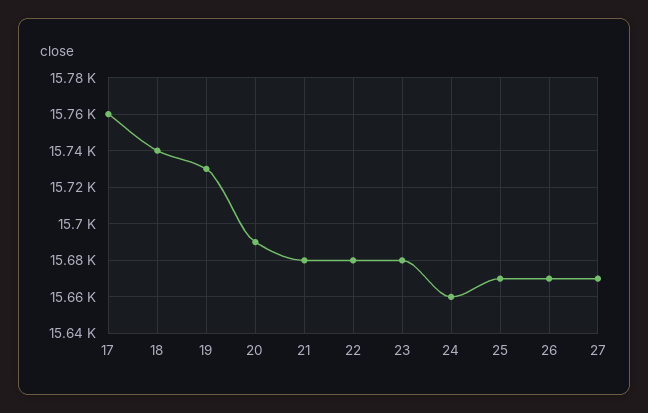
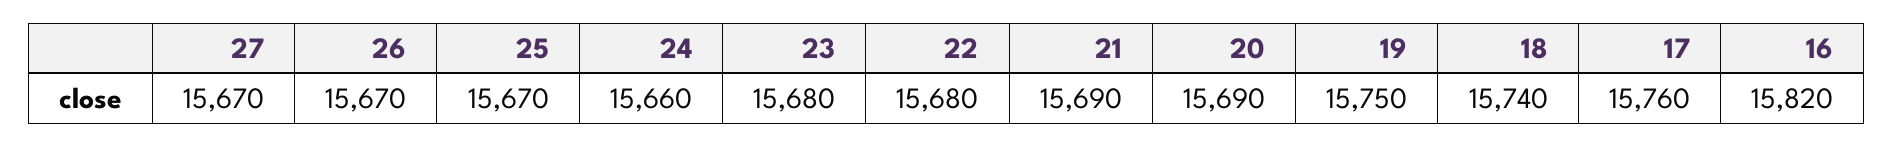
  {
    "17": 15760,
    "18": 15740,
-   "19": 15730,
+   "19": 15750,
    "20": 15690,
-   "21": 15680,
+   "21": 15690,
    "22": 15680,
    "23": 15680,
    "24": 15660,
    "25": 15670,
    "26": 15670,
-   "27": 15670
+   "27": 15670,
+   "16": 15820
  }

